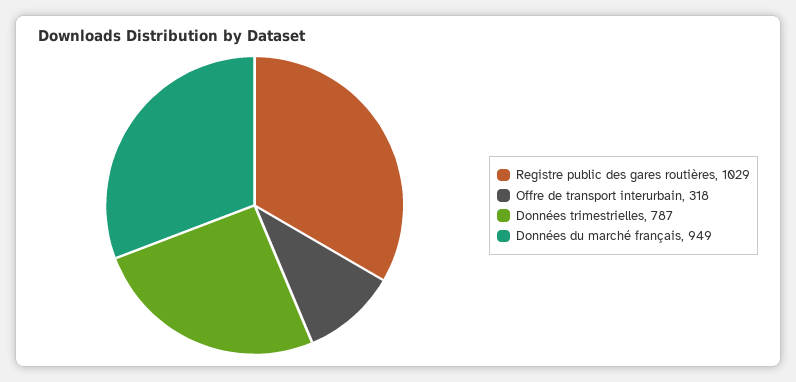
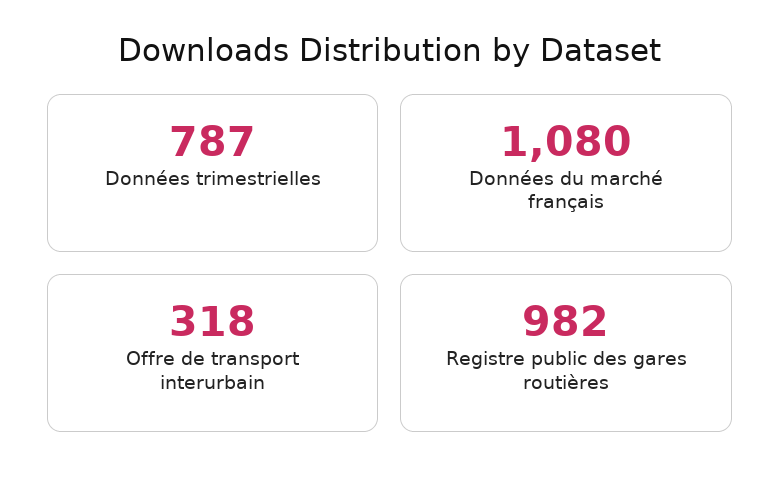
  {
-   "Registre public des gares routières": 1029,
+   "Registre public des gares routières": 982,
    "Offre de transport interurbain": 318,
    "Données trimestrielles": 787,
-   "Données du marché français": 949
+   "Données du marché français": 1080
  }

